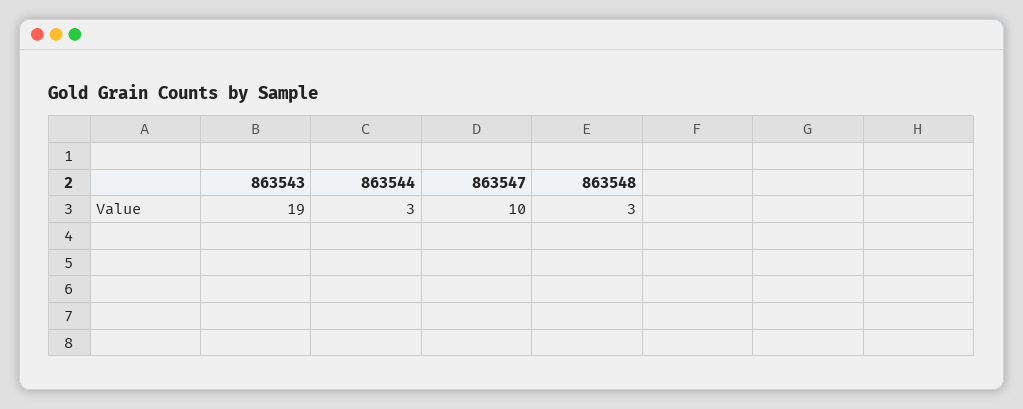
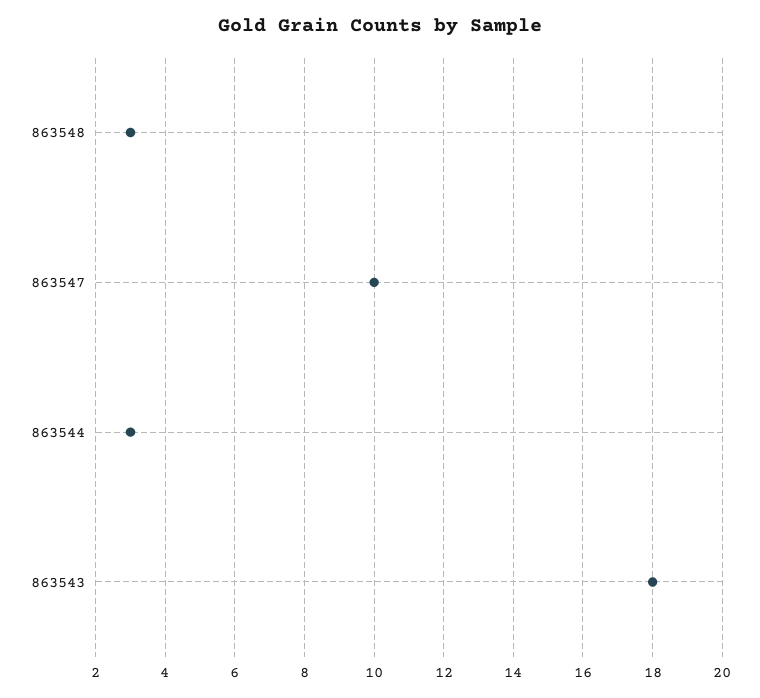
  {
-   "863543": 19,
+   "863543": 18,
    "863544": 3,
    "863547": 10,
    "863548": 3
  }

